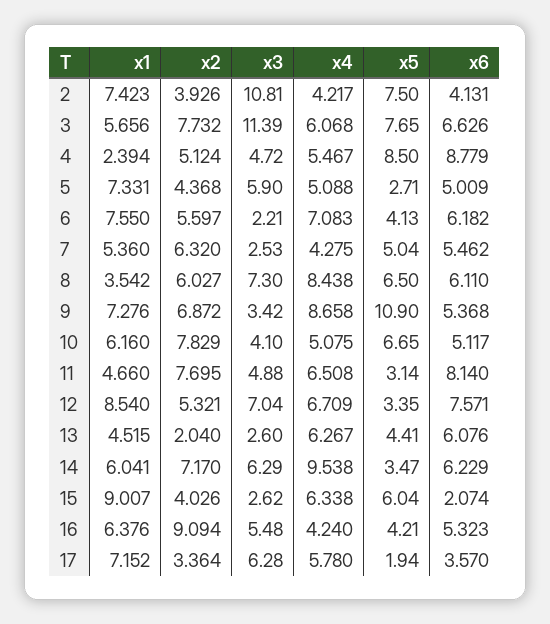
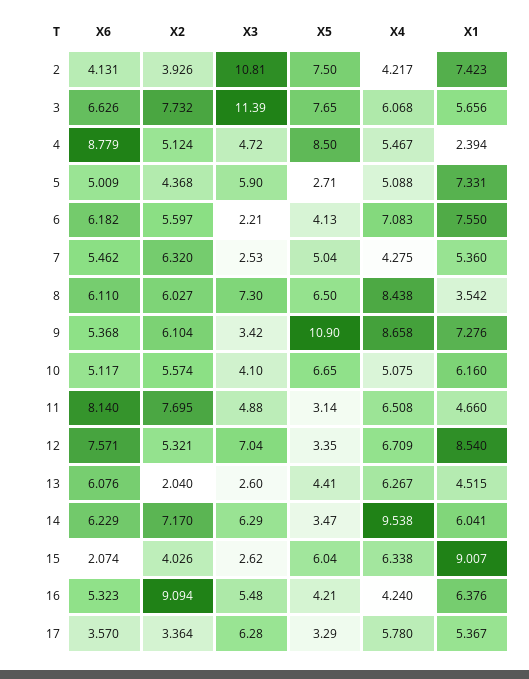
  {
    "x1": {
      "2": 7.423,
      "3": 5.656,
      "4": 2.394,
      "5": 7.331,
      "6": 7.55,
      "7": 5.36,
      "8": 3.542,
      "9": 7.276,
      "10": 6.16,
      "11": 4.66,
      "12": 8.54,
      "13": 4.515,
      "14": 6.041,
      "15": 9.007,
      "16": 6.376,
-     "17": 7.152
+     "17": 5.367
    },
    "x2": {
      "2": 3.926,
      "3": 7.732,
      "4": 5.124,
      "5": 4.368,
      "6": 5.597,
      "7": 6.32,
      "8": 6.027,
-     "9": 6.872,
+     "9": 6.104,
-     "10": 7.829,
+     "10": 5.574,
      "11": 7.695,
      "12": 5.321,
      "13": 2.04,
      "14": 7.17,
      "15": 4.026,
      "16": 9.094,
      "17": 3.364
    },
    "x3": {
      "2": 10.81,
      "3": 11.39,
      "4": 4.72,
      "5": 5.9,
      "6": 2.21,
      "7": 2.53,
      "8": 7.3,
      "9": 3.42,
      "10": 4.1,
      "11": 4.88,
      "12": 7.04,
      "13": 2.6,
      "14": 6.29,
      "15": 2.62,
      "16": 5.48,
      "17": 6.28
    },
    "x4": {
      "2": 4.217,
      "3": 6.068,
      "4": 5.467,
      "5": 5.088,
      "6": 7.083,
      "7": 4.275,
      "8": 8.438,
      "9": 8.658,
      "10": 5.075,
      "11": 6.508,
      "12": 6.709,
      "13": 6.267,
      "14": 9.538,
      "15": 6.338,
      "16": 4.24,
      "17": 5.78
    },
    "x5": {
      "2": 7.5,
      "3": 7.65,
      "4": 8.5,
      "5": 2.71,
      "6": 4.13,
      "7": 5.04,
      "8": 6.5,
      "9": 10.9,
      "10": 6.65,
      "11": 3.14,
      "12": 3.35,
      "13": 4.41,
      "14": 3.47,
      "15": 6.04,
      "16": 4.21,
-     "17": 1.94
+     "17": 3.29
    },
    "x6": {
      "2": 4.131,
      "3": 6.626,
      "4": 8.779,
      "5": 5.009,
      "6": 6.182,
      "7": 5.462,
      "8": 6.11,
      "9": 5.368,
      "10": 5.117,
      "11": 8.14,
      "12": 7.571,
      "13": 6.076,
      "14": 6.229,
      "15": 2.074,
      "16": 5.323,
      "17": 3.57
    }
  }

